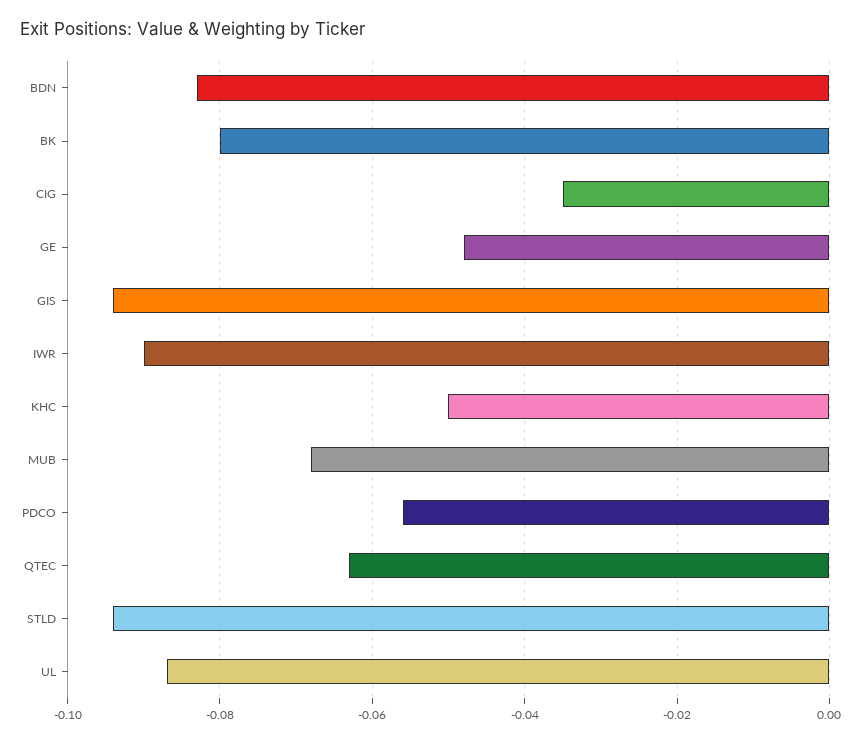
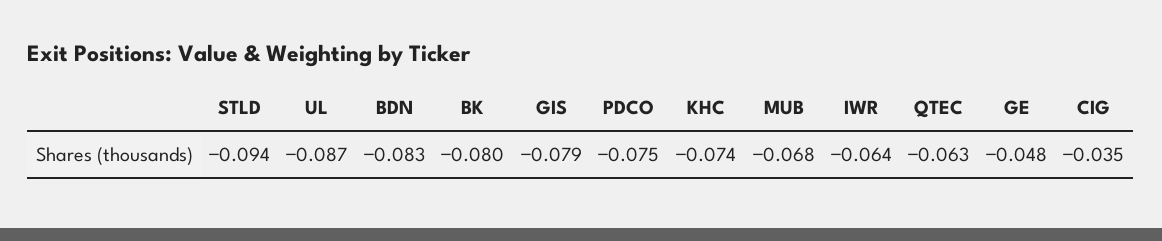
  {
    "BDN": -0.083,
    "BK": -0.08,
    "CIG": -0.035,
    "GE": -0.048,
-   "GIS": -0.095,
+   "GIS": -0.079,
-   "IWR": -0.09,
+   "IWR": -0.064,
-   "KHC": -0.05,
+   "KHC": -0.074,
    "MUB": -0.068,
-   "PDCO": -0.055,
+   "PDCO": -0.075,
    "QTEC": -0.063,
    "STLD": -0.094,
    "UL": -0.087
  }

